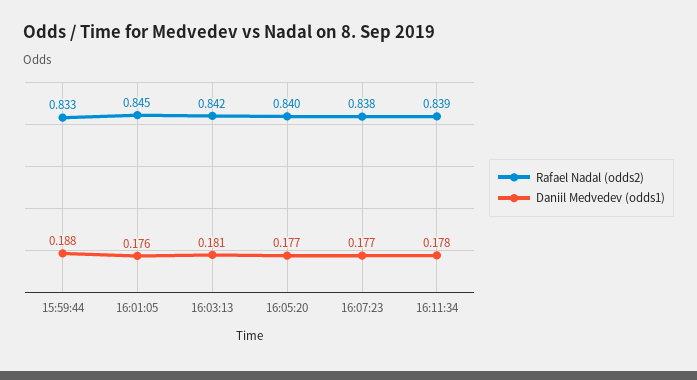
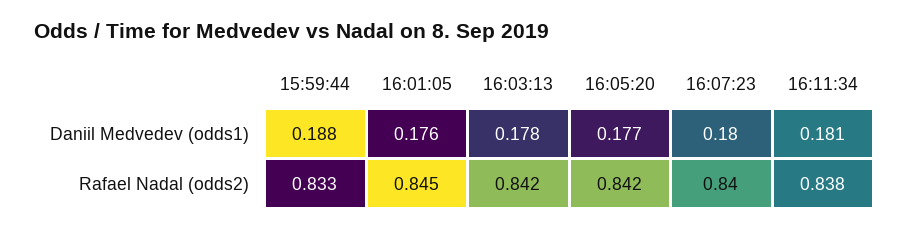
  {
    "Rafael Nadal (odds2)": {
      "15:59:44": 0.833,
      "16:01:05": 0.845,
      "16:03:13": 0.842,
-     "16:05:20": 0.84,
+     "16:05:20": 0.842,
-     "16:07:23": 0.838,
+     "16:07:23": 0.84,
-     "16:11:34": 0.839
+     "16:11:34": 0.838
    },
    "Daniil Medvedev (odds1)": {
      "15:59:44": 0.188,
      "16:01:05": 0.176,
-     "16:03:13": 0.181,
+     "16:03:13": 0.178,
      "16:05:20": 0.177,
-     "16:07:23": 0.177,
+     "16:07:23": 0.18,
-     "16:11:34": 0.178
+     "16:11:34": 0.181
    }
  }

